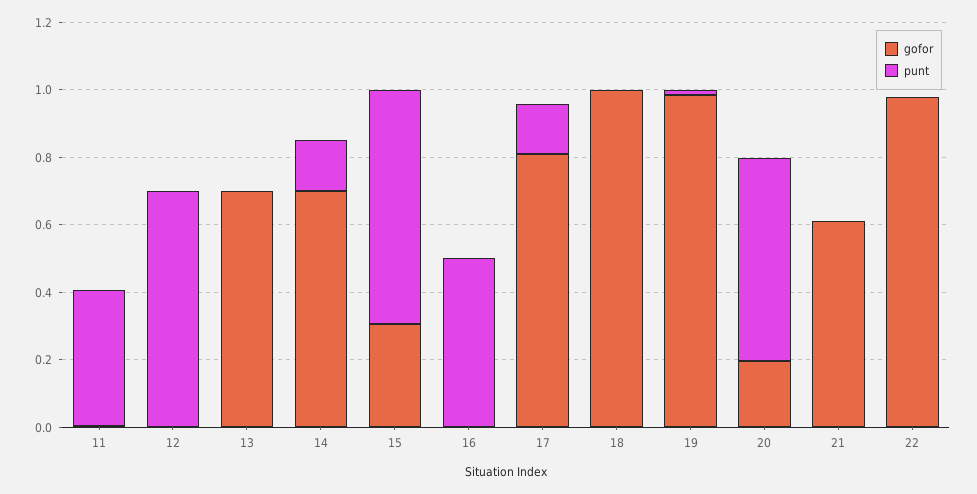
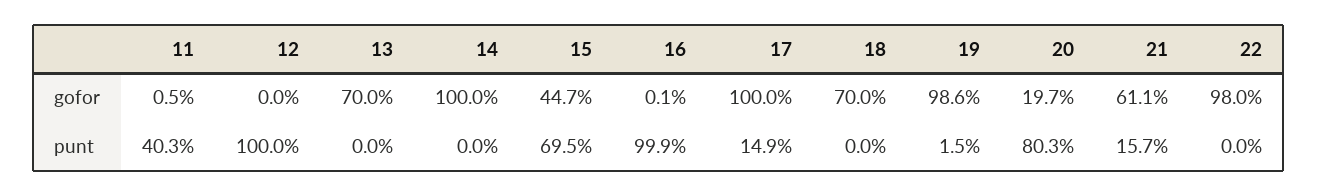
  {
    "gofor": {
      "11": 0.005,
      "12": 0,
      "13": 0.7,
-     "14": 0.7,
+     "14": 1,
-     "15": 0.3,
+     "15": 0.447,
      "16": 0.001,
-     "17": 0.8,
+     "17": 1,
-     "18": 1,
+     "18": 0.7,
      "19": 0.986,
      "20": 0.197,
      "21": 0.611,
      "22": 0.98
    },
    "punt": {
      "11": 0.403,
-     "12": 0.7,
+     "12": 1,
      "13": 0,
-     "14": 0.15,
+     "14": 0,
      "15": 0.695,
-     "16": 0.5,
+     "16": 0.999,
      "17": 0.149,
      "18": 0,
      "19": 0.015,
-     "20": 0.6,
+     "20": 0.803,
-     "21": 0,
+     "21": 0.157,
      "22": 0
    }
  }

